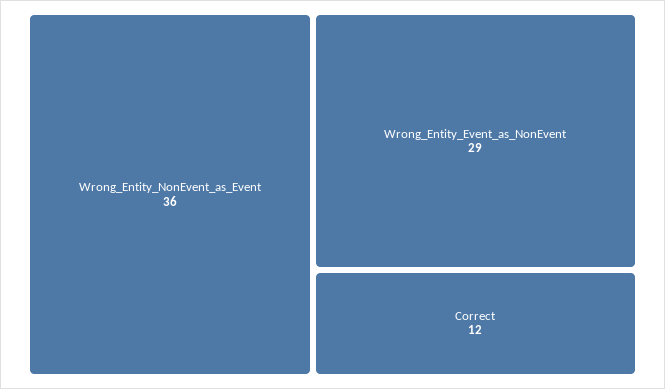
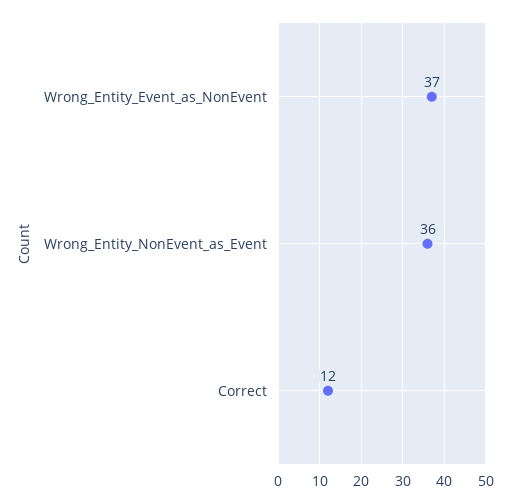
  {
    "Wrong_Entity_NonEvent_as_Event": 36,
-   "Wrong_Entity_Event_as_NonEvent": 29,
+   "Wrong_Entity_Event_as_NonEvent": 37,
    "Correct": 12
  }

